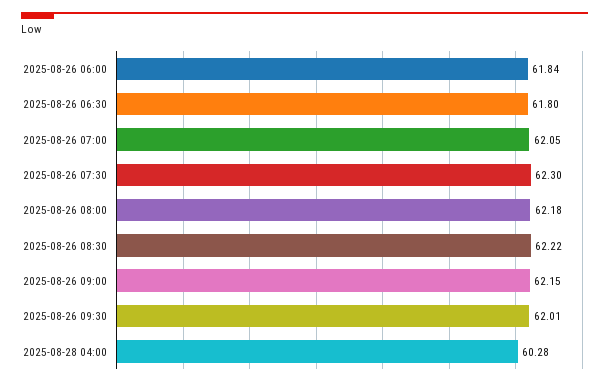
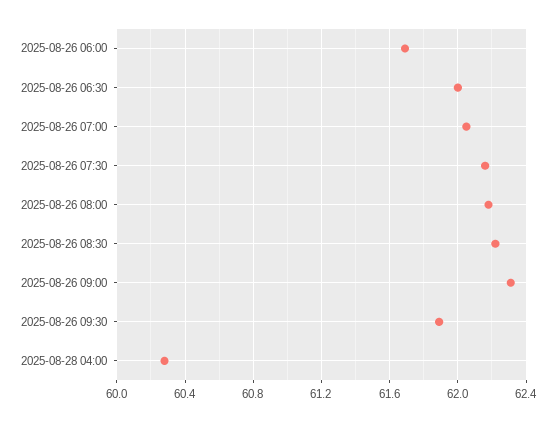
  {
-   "2025-08-26 06:00": 61.84,
+   "2025-08-26 06:00": 61.7,
-   "2025-08-26 06:30": 61.8,
+   "2025-08-26 06:30": 62,
    "2025-08-26 07:00": 62.05,
-   "2025-08-26 07:30": 62.3,
+   "2025-08-26 07:30": 62.15,
    "2025-08-26 08:00": 62.18,
    "2025-08-26 08:30": 62.22,
-   "2025-08-26 09:00": 62.15,
+   "2025-08-26 09:00": 62.3,
-   "2025-08-26 09:30": 62.01,
+   "2025-08-26 09:30": 61.9,
    "2025-08-28 04:00": 60.28
  }

